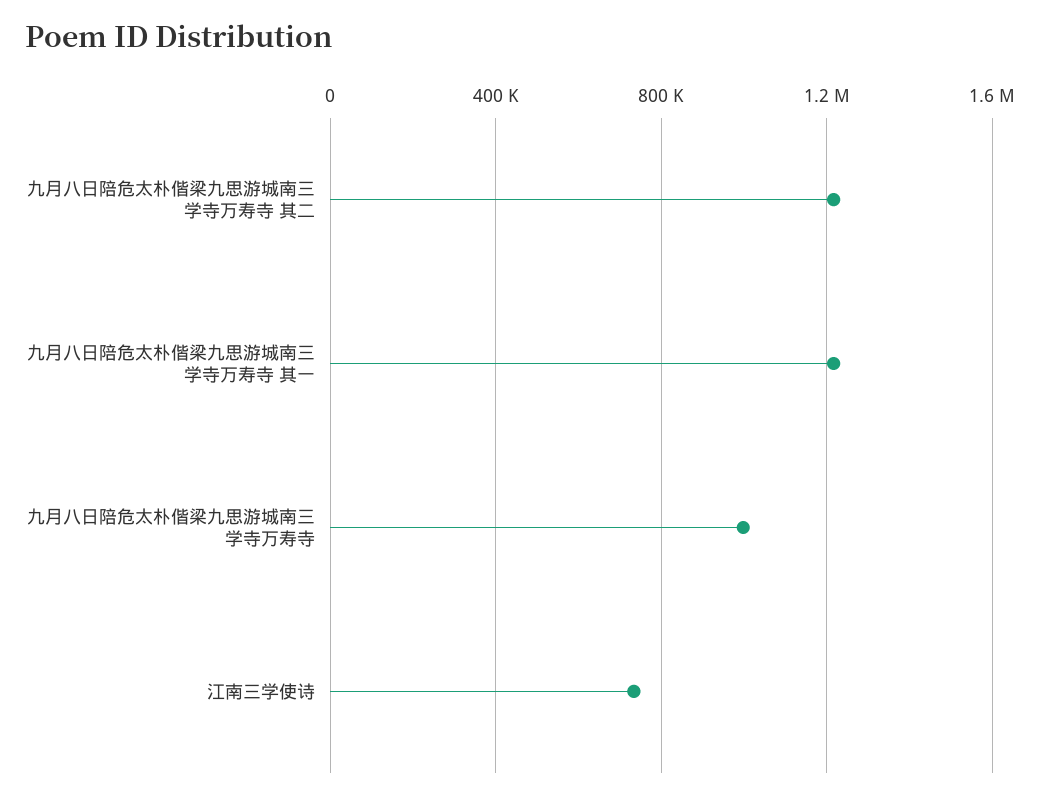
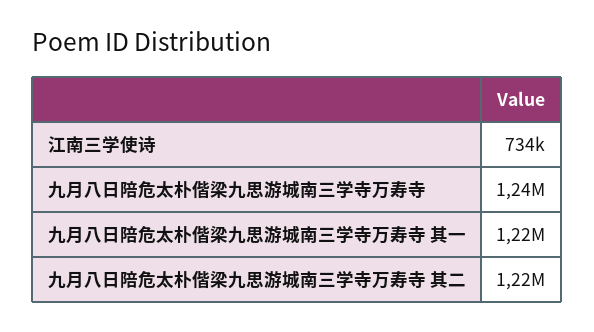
  {
    "九月八日陪危太朴偕梁九思游城南三学寺万寿寺 其二": 1220000,
    "九月八日陪危太朴偕梁九思游城南三学寺万寿寺 其一": 1220000,
-   "九月八日陪危太朴偕梁九思游城南三学寺万寿寺": 1000000,
+   "九月八日陪危太朴偕梁九思游城南三学寺万寿寺": 1240000,
    "江南三学使诗": 734000
  }

